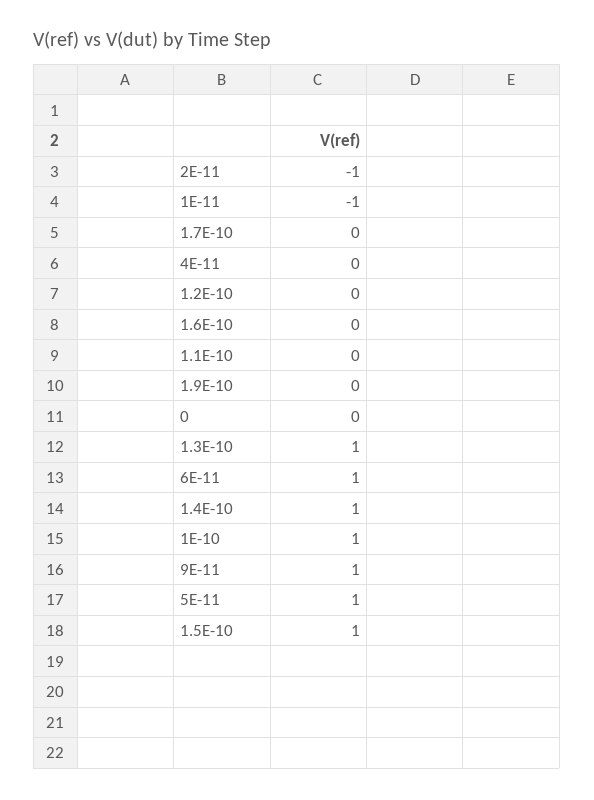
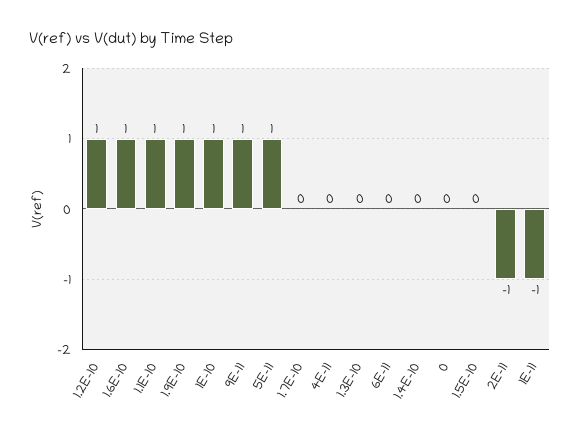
  {
    "2E-11": -1,
    "1E-11": -1,
    "1.7E-10": 0,
    "4E-11": 0,
-   "1.2E-10": 0,
+   "1.2E-10": 1,
-   "1.6E-10": 0,
+   "1.6E-10": 1,
-   "1.1E-10": 0,
+   "1.1E-10": 1,
-   "1.9E-10": 0,
+   "1.9E-10": 1,
    "0": 0,
-   "1.3E-10": 1,
+   "1.3E-10": 0,
-   "6E-11": 1,
+   "6E-11": 0,
-   "1.4E-10": 1,
+   "1.4E-10": 0,
    "1E-10": 1,
    "9E-11": 1,
    "5E-11": 1,
-   "1.5E-10": 1
+   "1.5E-10": 0
  }

